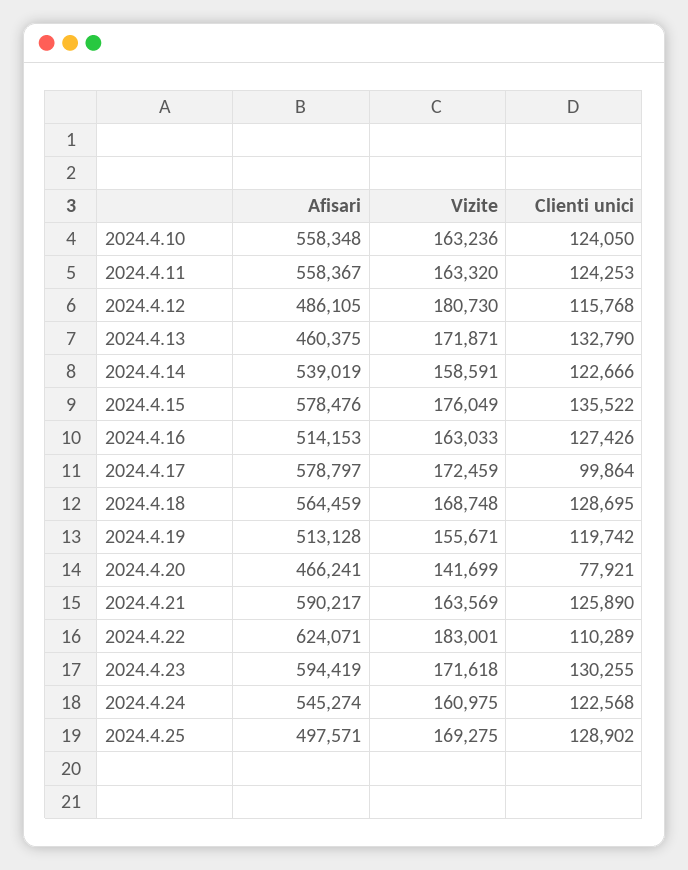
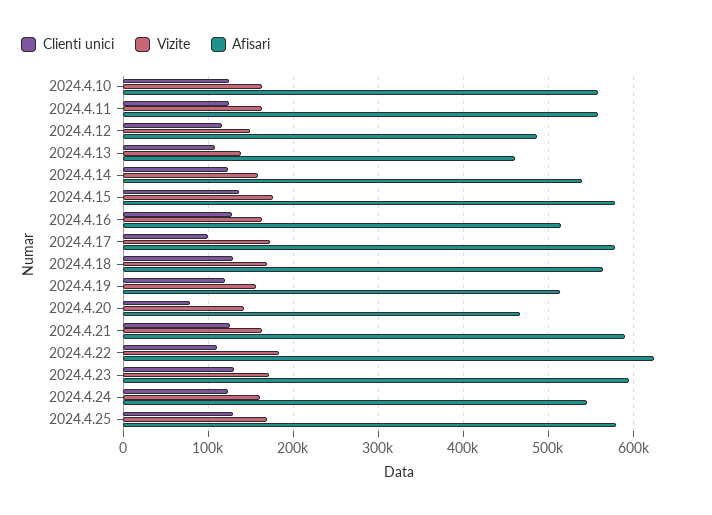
  {
    "Afisari": {
      "2024.4.10": 558348,
      "2024.4.11": 558367,
      "2024.4.12": 486105,
      "2024.4.13": 460375,
      "2024.4.14": 539019,
      "2024.4.15": 578476,
      "2024.4.16": 514153,
      "2024.4.17": 578797,
      "2024.4.18": 564459,
      "2024.4.19": 513128,
      "2024.4.20": 466241,
      "2024.4.21": 590217,
      "2024.4.22": 624071,
      "2024.4.23": 594419,
      "2024.4.24": 545274,
-     "2024.4.25": 497571
+     "2024.4.25": 580000
    },
    "Vizite": {
      "2024.4.10": 163236,
      "2024.4.11": 163320,
-     "2024.4.12": 180730,
+     "2024.4.12": 150000,
-     "2024.4.13": 171871,
+     "2024.4.13": 140000,
      "2024.4.14": 158591,
      "2024.4.15": 176049,
      "2024.4.16": 163033,
      "2024.4.17": 172459,
      "2024.4.18": 168748,
      "2024.4.19": 155671,
      "2024.4.20": 141699,
      "2024.4.21": 163569,
      "2024.4.22": 183001,
      "2024.4.23": 171618,
      "2024.4.24": 160975,
      "2024.4.25": 169275
    },
    "Clienti unici": {
      "2024.4.10": 124050,
      "2024.4.11": 124253,
      "2024.4.12": 115768,
-     "2024.4.13": 132790,
+     "2024.4.13": 110000,
      "2024.4.14": 122666,
      "2024.4.15": 135522,
      "2024.4.16": 127426,
      "2024.4.17": 99864,
      "2024.4.18": 128695,
      "2024.4.19": 119742,
      "2024.4.20": 77921,
      "2024.4.21": 125890,
      "2024.4.22": 110289,
      "2024.4.23": 130255,
      "2024.4.24": 122568,
      "2024.4.25": 128902
    }
  }

